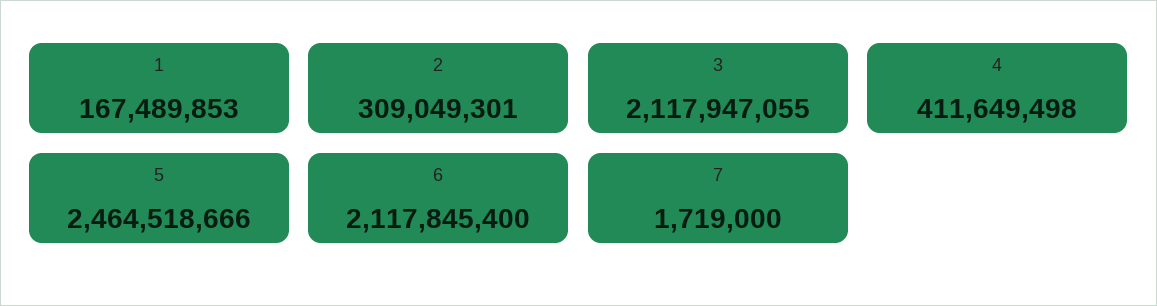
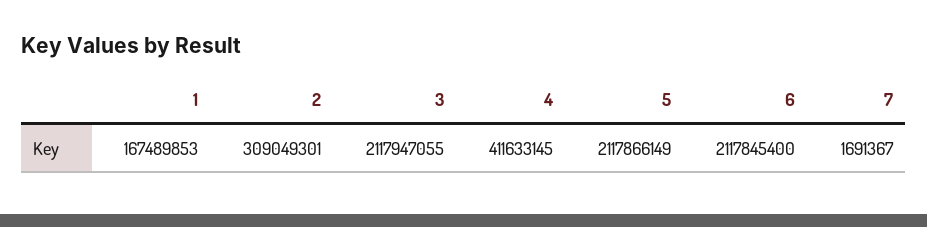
  {
    "1": 167489853,
    "2": 309049301,
    "3": 2117947055,
-   "4": 411649498,
+   "4": 411633145,
-   "5": 2464518666,
+   "5": 2117866149,
    "6": 2117845400,
-   "7": 1719000
+   "7": 1691367
  }

